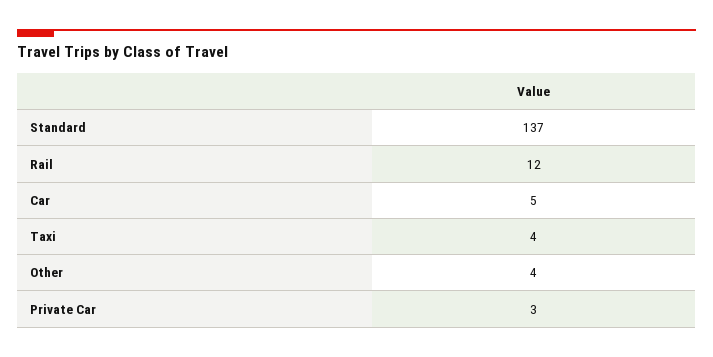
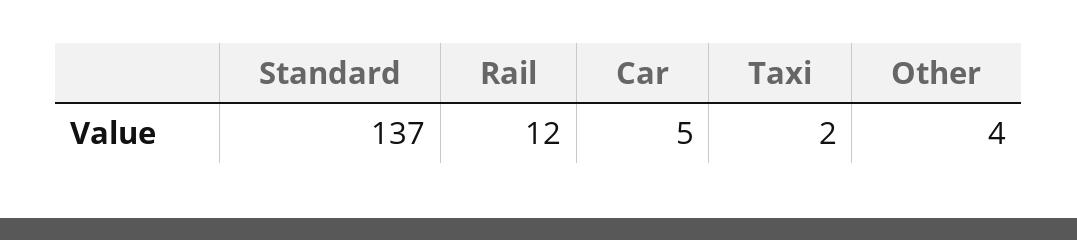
  {
    "Standard": 137,
    "Rail": 12,
    "Car": 5,
-   "Taxi": 4,
+   "Taxi": 2,
-   "Other": 4,
+   "Other": 4
-   "Private Car": 3
  }

